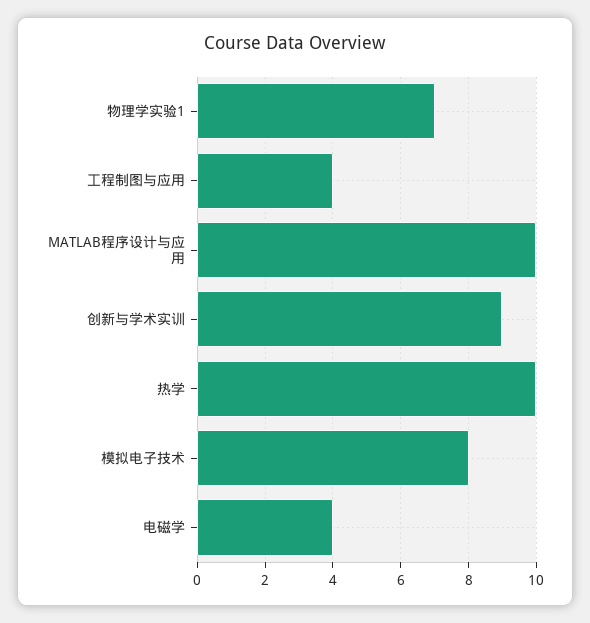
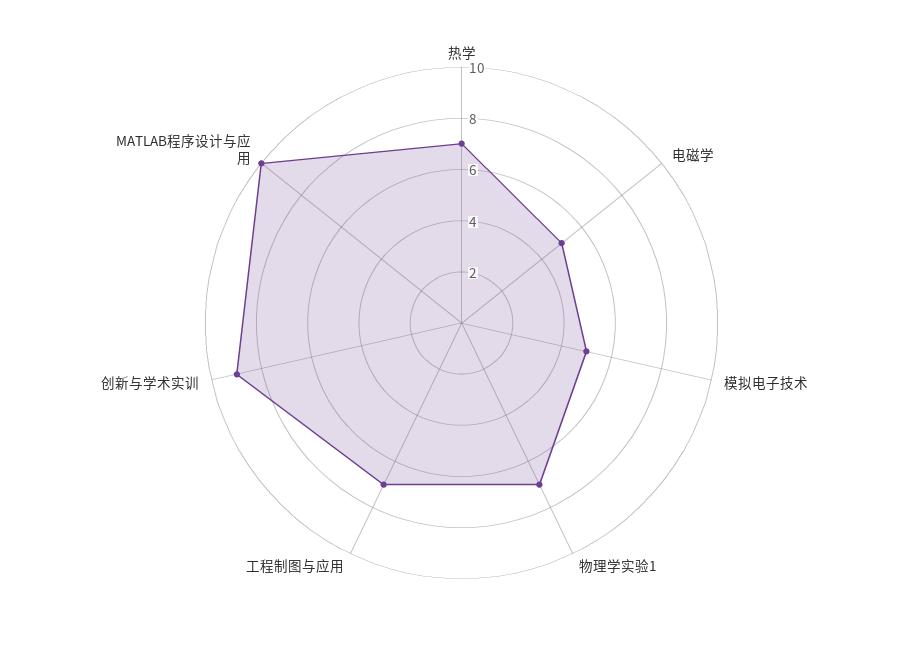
  {
    "物理学实验1": 7,
-   "工程制图与应用": 4,
+   "工程制图与应用": 7,
    "MATLAB程序设计与应用": 10,
    "创新与学术实训": 9,
-   "热学": 10,
+   "热学": 7,
-   "模拟电子技术": 8,
+   "模拟电子技术": 5,
-   "电磁学": 4
+   "电磁学": 5
  }

